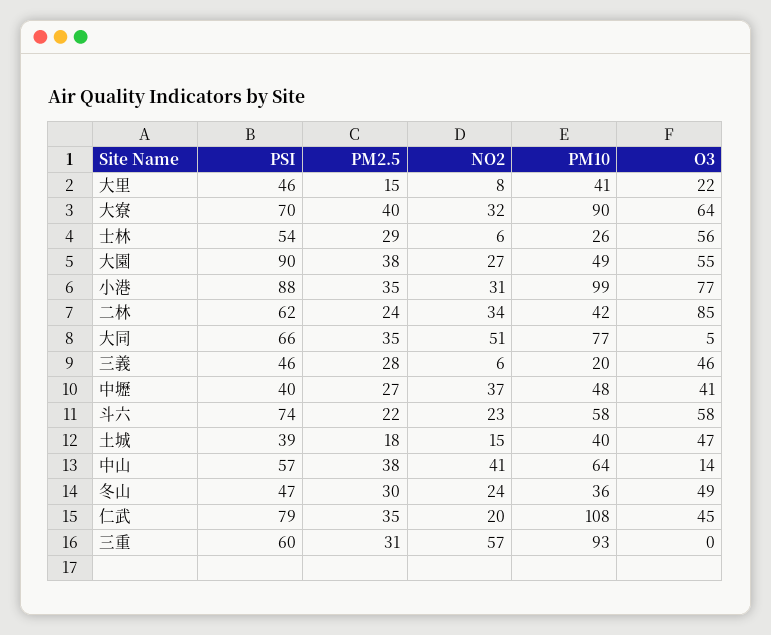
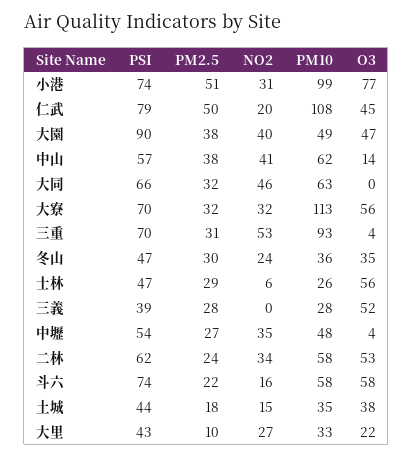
  {
    "PSI": {
-     "大里": 46,
+     "大里": 43,
      "大寮": 70,
-     "士林": 54,
+     "士林": 47,
      "大園": 90,
-     "小港": 88,
+     "小港": 74,
      "二林": 62,
      "大同": 66,
-     "三義": 46,
+     "三義": 39,
-     "中壢": 40,
+     "中壢": 54,
      "斗六": 74,
-     "土城": 39,
+     "土城": 44,
      "中山": 57,
      "冬山": 47,
      "仁武": 79,
-     "三重": 60
+     "三重": 70
    },
    "PM2.5": {
-     "大里": 15,
+     "大里": 10,
-     "大寮": 40,
+     "大寮": 32,
      "士林": 29,
      "大園": 38,
-     "小港": 35,
+     "小港": 51,
      "二林": 24,
-     "大同": 35,
+     "大同": 32,
      "三義": 28,
      "中壢": 27,
      "斗六": 22,
      "土城": 18,
      "中山": 38,
      "冬山": 30,
-     "仁武": 35,
+     "仁武": 50,
      "三重": 31
    },
    "NO2": {
-     "大里": 8,
+     "大里": 27,
      "大寮": 32,
      "士林": 6,
-     "大園": 27,
+     "大園": 40,
      "小港": 31,
      "二林": 34,
-     "大同": 51,
+     "大同": 46,
-     "三義": 6,
+     "三義": 0,
-     "中壢": 37,
+     "中壢": 35,
-     "斗六": 23,
+     "斗六": 16,
      "土城": 15,
      "中山": 41,
      "冬山": 24,
      "仁武": 20,
-     "三重": 57
+     "三重": 53
    },
    "PM10": {
-     "大里": 41,
+     "大里": 33,
-     "大寮": 90,
+     "大寮": 113,
      "士林": 26,
      "大園": 49,
      "小港": 99,
-     "二林": 42,
+     "二林": 58,
-     "大同": 77,
+     "大同": 63,
-     "三義": 20,
+     "三義": 28,
      "中壢": 48,
      "斗六": 58,
-     "土城": 40,
+     "土城": 35,
-     "中山": 64,
+     "中山": 62,
      "冬山": 36,
      "仁武": 108,
      "三重": 93
    },
    "O3": {
      "大里": 22,
-     "大寮": 64,
+     "大寮": 56,
      "士林": 56,
-     "大園": 55,
+     "大園": 47,
      "小港": 77,
-     "二林": 85,
+     "二林": 53,
-     "大同": 5,
+     "大同": 0,
-     "三義": 46,
+     "三義": 52,
-     "中壢": 41,
+     "中壢": 4,
      "斗六": 58,
-     "土城": 47,
+     "土城": 38,
      "中山": 14,
-     "冬山": 49,
+     "冬山": 35,
      "仁武": 45,
-     "三重": 0
+     "三重": 4
    }
  }

